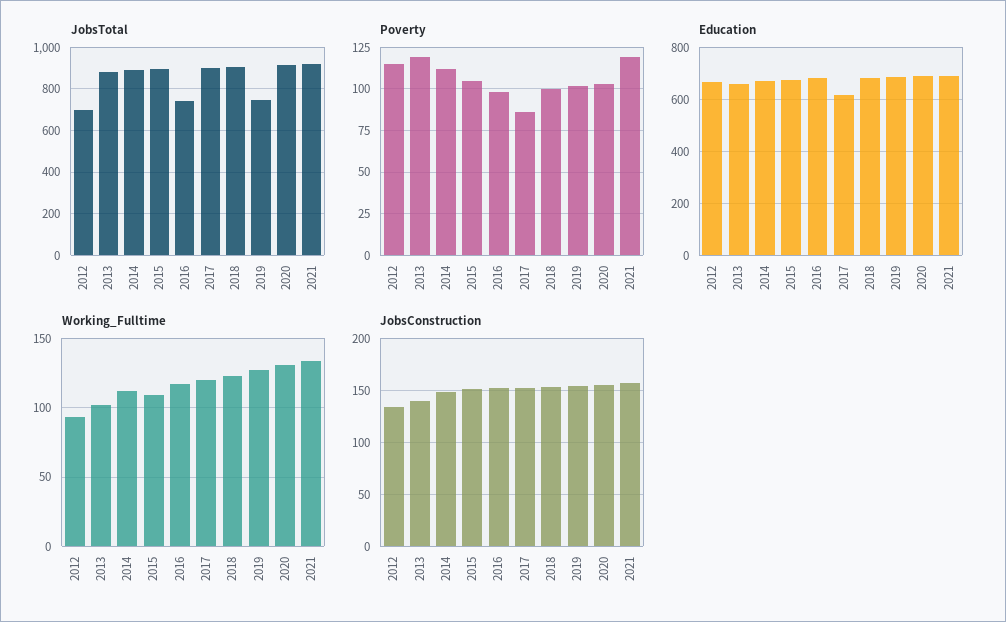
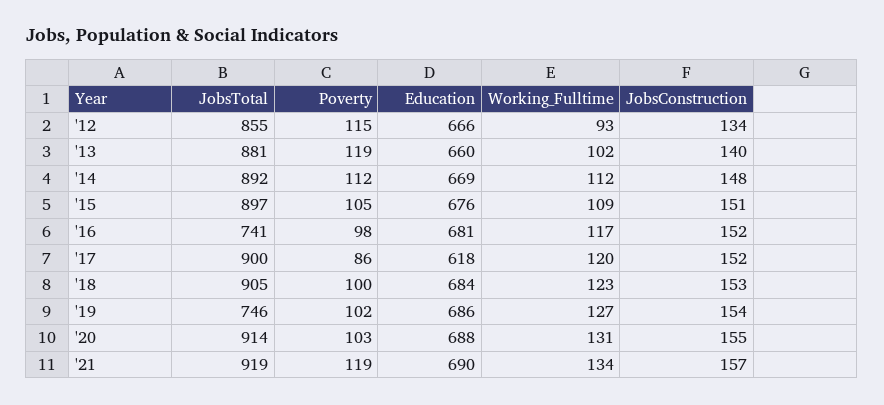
  {
    "JobsTotal": {
-     "2012": 700,
+     "2012": 855,
      "2013": 881,
      "2014": 892,
      "2015": 897,
      "2016": 741,
      "2017": 900,
      "2018": 905,
      "2019": 746,
      "2020": 914,
      "2021": 919
    },
    "Poverty": {
      "2012": 115,
      "2013": 119,
      "2014": 112,
      "2015": 105,
      "2016": 98,
      "2017": 86,
      "2018": 100,
      "2019": 102,
      "2020": 103,
      "2021": 119
    },
    "Education": {
      "2012": 666,
      "2013": 660,
      "2014": 669,
      "2015": 676,
      "2016": 681,
      "2017": 618,
      "2018": 684,
      "2019": 686,
      "2020": 688,
      "2021": 690
    },
    "Working_Fulltime": {
      "2012": 93,
      "2013": 102,
      "2014": 112,
      "2015": 109,
      "2016": 117,
      "2017": 120,
      "2018": 123,
      "2019": 127,
      "2020": 131,
      "2021": 134
    },
    "JobsConstruction": {
      "2012": 134,
      "2013": 140,
      "2014": 148,
      "2015": 151,
      "2016": 152,
      "2017": 152,
      "2018": 153,
      "2019": 154,
      "2020": 155,
      "2021": 157
    }
  }

